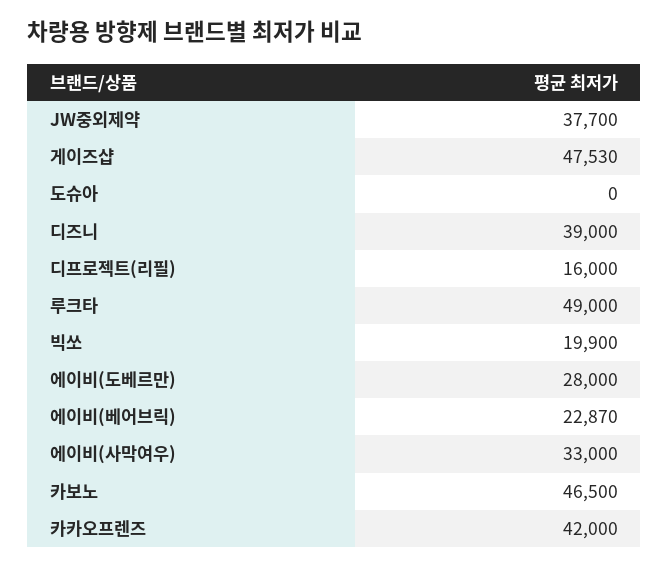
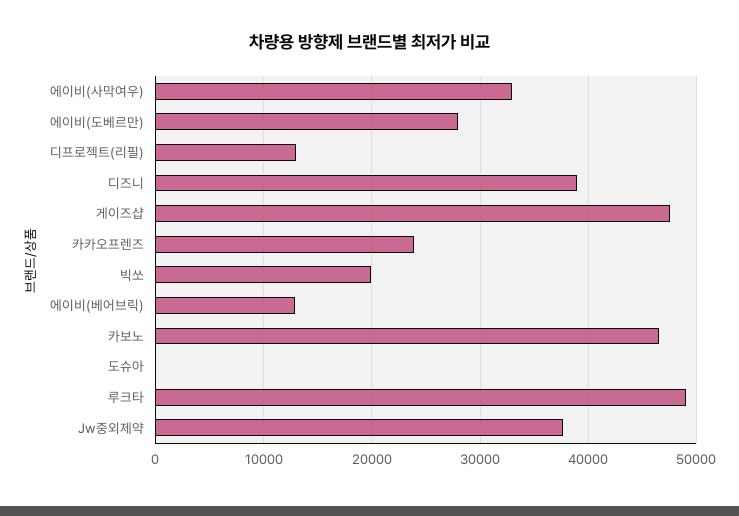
  {
    "JW중외제약": 37700,
    "게이즈샵": 47530,
    "도슈아": 0,
    "디즈니": 39000,
-   "디프로젝트(리필)": 16000,
+   "디프로젝트(리필)": 13000,
    "루크타": 49000,
    "빅쏘": 19900,
    "에이비(도베르만)": 28000,
-   "에이비(베어브릭)": 22870,
+   "에이비(베어브릭)": 13000,
    "에이비(사막여우)": 33000,
    "카보노": 46500,
-   "카카오프렌즈": 42000
+   "카카오프렌즈": 24000
  }

